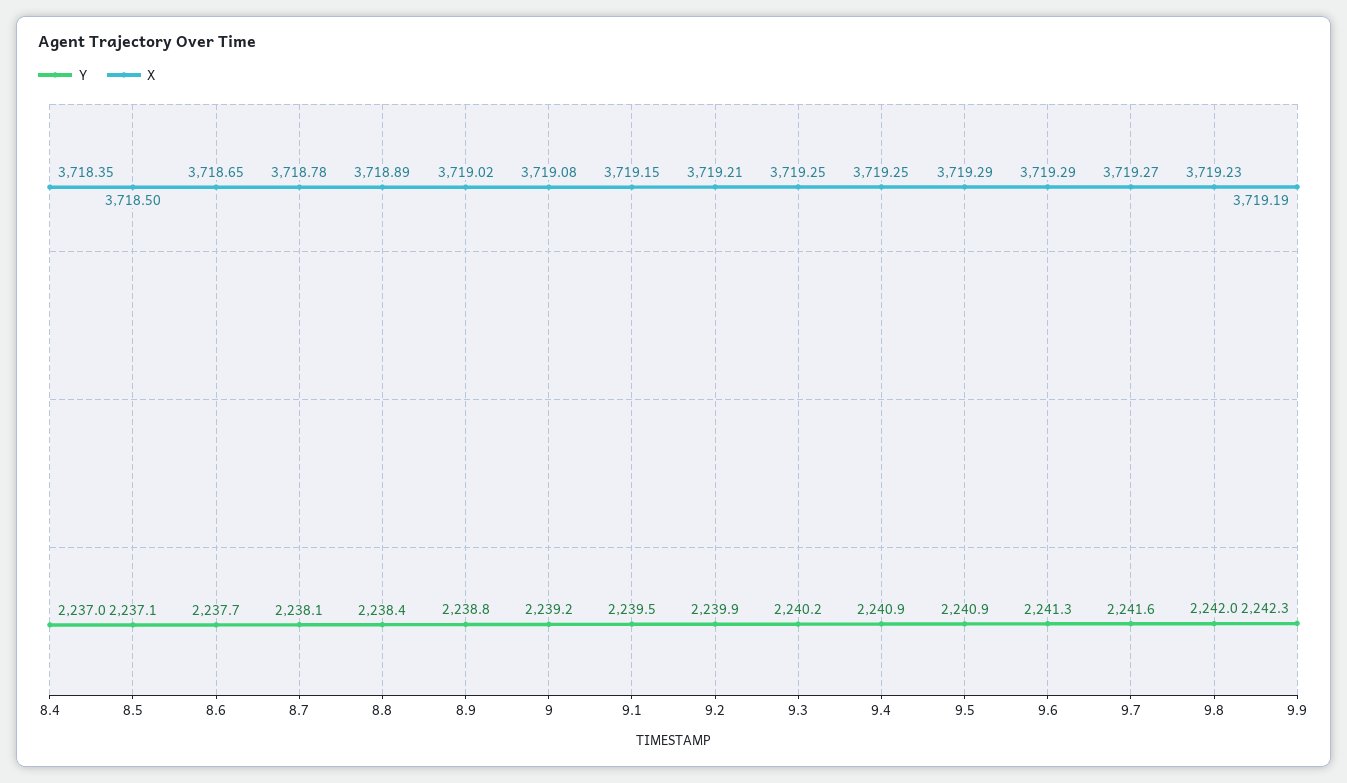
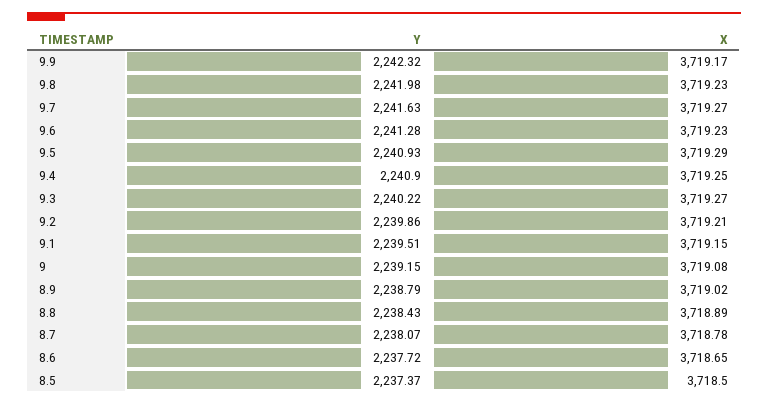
  {
    "Y": {
-     "8.4": 2237,
-     "8.5": 2237.1,
+     "8.5": 2237.37,
      "8.6": 2237.72,
      "8.7": 2238.07,
      "8.8": 2238.43,
      "8.9": 2238.79,
      "9": 2239.15,
      "9.1": 2239.51,
      "9.2": 2239.86,
      "9.3": 2240.22,
      "9.4": 2240.9,
      "9.5": 2240.93,
      "9.6": 2241.28,
      "9.7": 2241.63,
      "9.8": 2241.98,
      "9.9": 2242.32
    },
    "X": {
-     "8.4": 3718.35,
      "8.5": 3718.5,
      "8.6": 3718.65,
      "8.7": 3718.78,
      "8.8": 3718.89,
      "8.9": 3719.02,
      "9": 3719.08,
      "9.1": 3719.15,
      "9.2": 3719.21,
-     "9.3": 3719.25,
+     "9.3": 3719.27,
      "9.4": 3719.25,
      "9.5": 3719.29,
-     "9.6": 3719.29,
+     "9.6": 3719.23,
      "9.7": 3719.27,
      "9.8": 3719.23,
-     "9.9": 3719.19
+     "9.9": 3719.17
    }
  }

